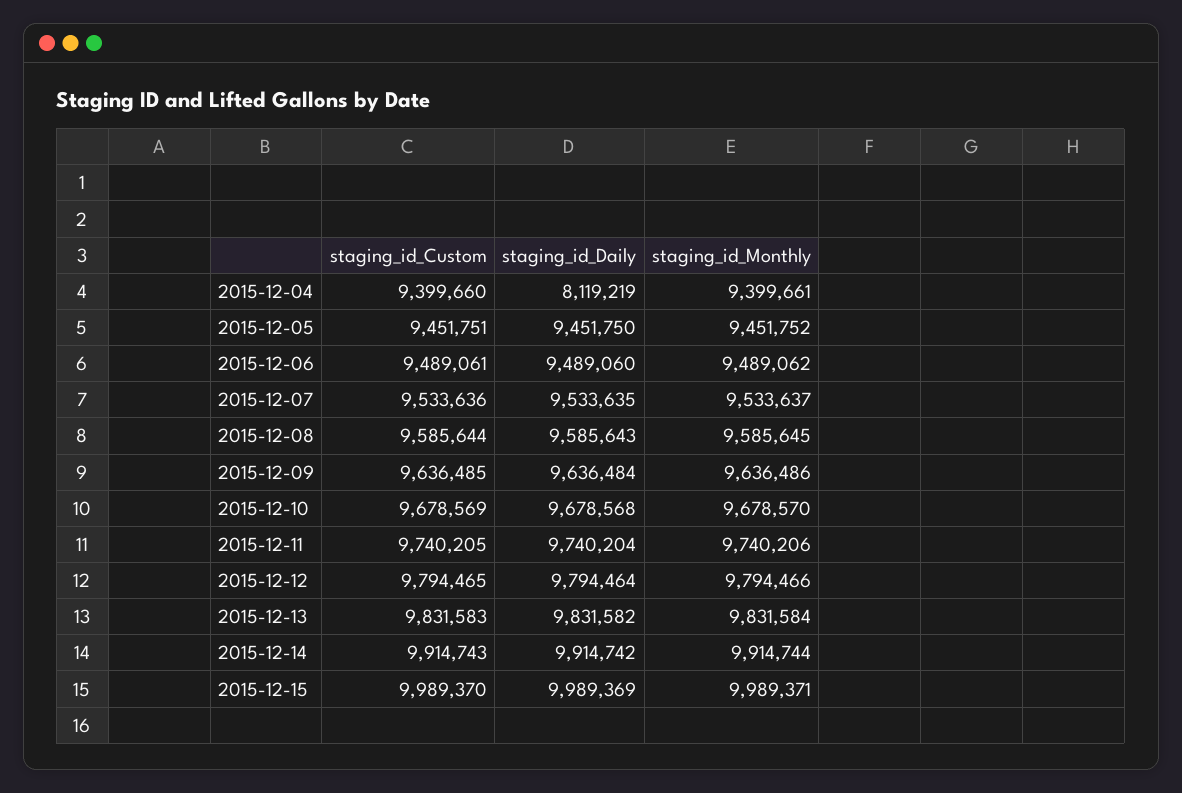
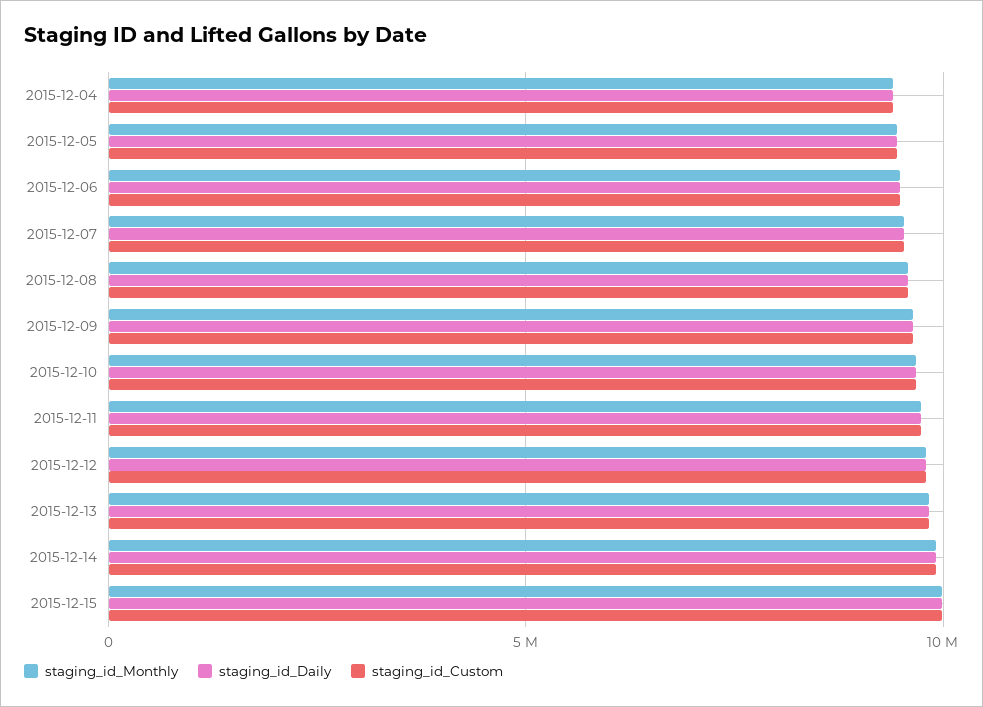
  {
    "staging_id_Custom": {
      "2015-12-04": 9399660,
      "2015-12-05": 9451751,
      "2015-12-06": 9489061,
      "2015-12-07": 9533636,
      "2015-12-08": 9585644,
      "2015-12-09": 9636485,
      "2015-12-10": 9678569,
      "2015-12-11": 9740205,
      "2015-12-12": 9794465,
      "2015-12-13": 9831583,
      "2015-12-14": 9914743,
      "2015-12-15": 9989370
    },
    "staging_id_Daily": {
-     "2015-12-04": 8119219,
+     "2015-12-04": 9500000,
      "2015-12-05": 9451750,
      "2015-12-06": 9489060,
      "2015-12-07": 9533635,
      "2015-12-08": 9585643,
      "2015-12-09": 9636484,
      "2015-12-10": 9678568,
      "2015-12-11": 9740204,
      "2015-12-12": 9794464,
      "2015-12-13": 9831582,
      "2015-12-14": 9914742,
      "2015-12-15": 9989369
    },
    "staging_id_Monthly": {
      "2015-12-04": 9399661,
      "2015-12-05": 9451752,
      "2015-12-06": 9489062,
      "2015-12-07": 9533637,
      "2015-12-08": 9585645,
      "2015-12-09": 9636486,
      "2015-12-10": 9678570,
      "2015-12-11": 9740206,
      "2015-12-12": 9794466,
      "2015-12-13": 9831584,
      "2015-12-14": 9914744,
      "2015-12-15": 9989371
    }
  }

